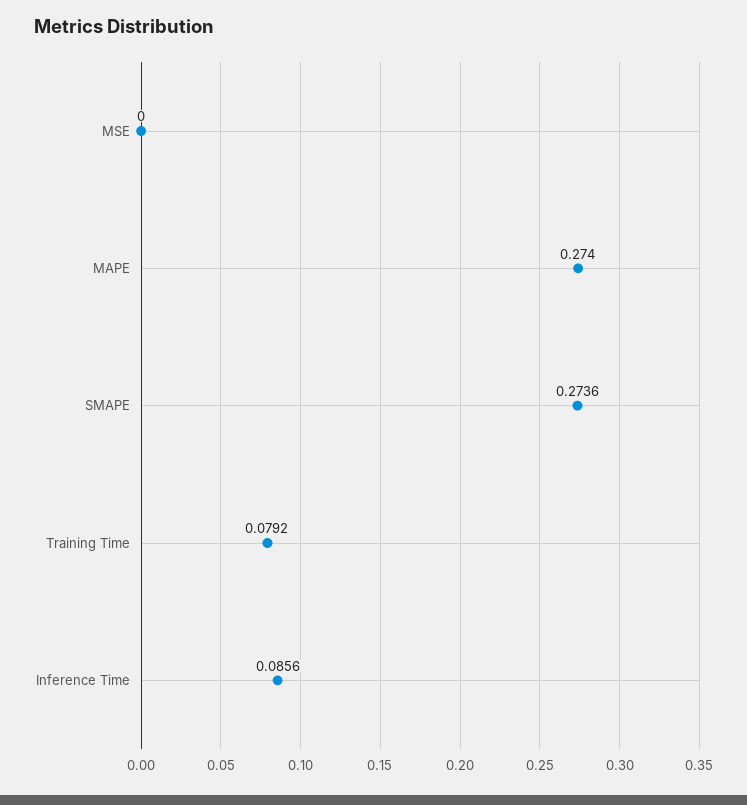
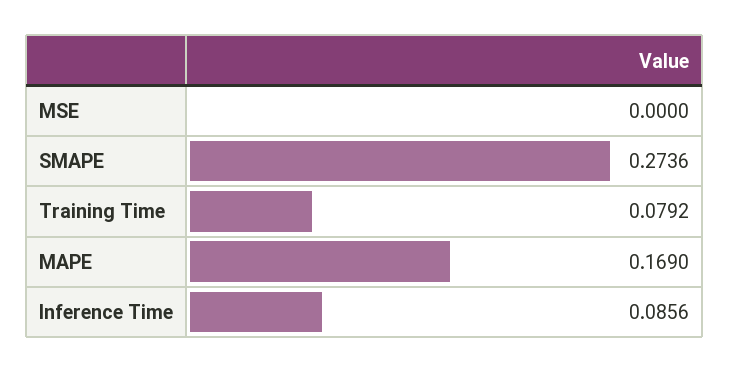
  {
    "MSE": 0,
-   "MAPE": 0.274,
+   "MAPE": 0.169,
    "SMAPE": 0.2736,
    "Training Time": 0.0792,
    "Inference Time": 0.0856
  }

